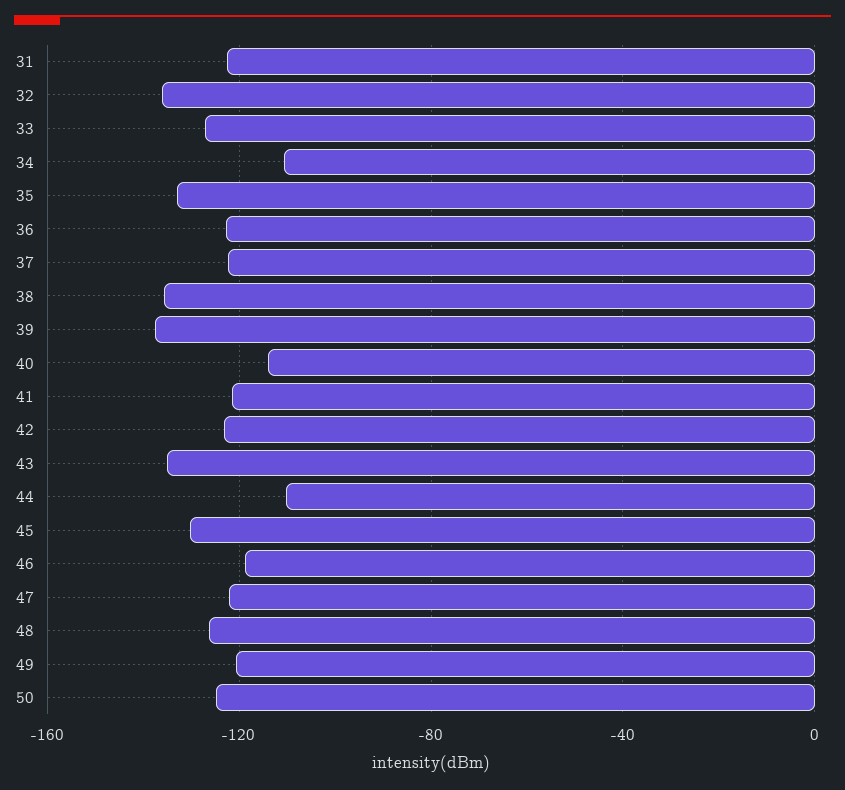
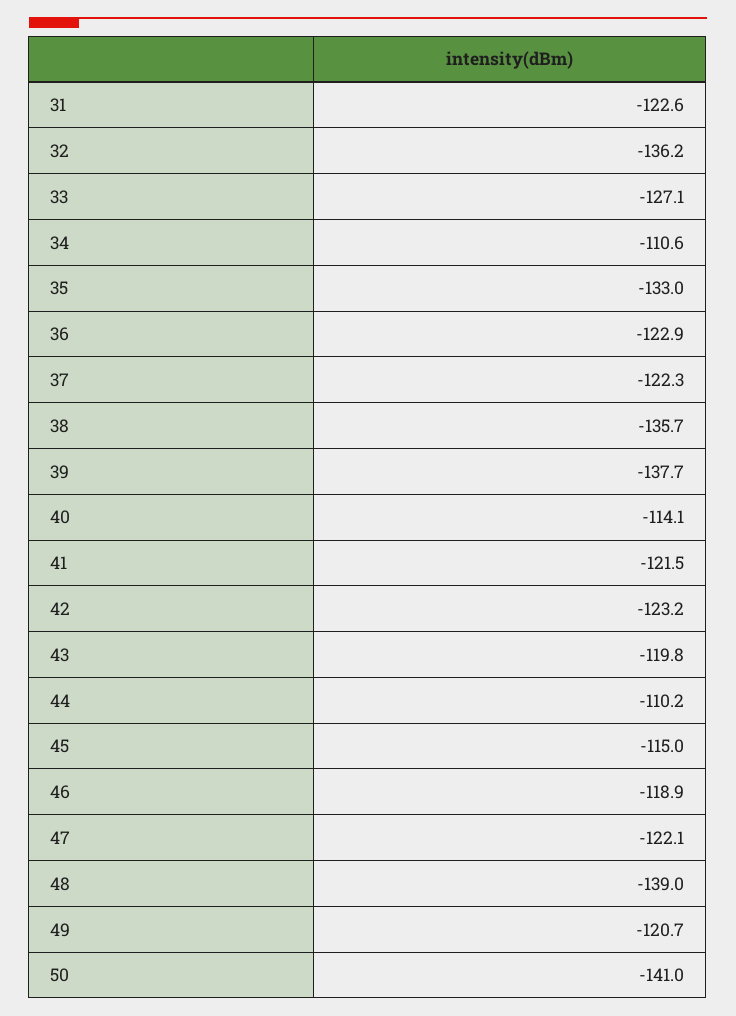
  {
    "31": -122.6,
    "32": -136.2,
    "33": -127.1,
    "34": -110.6,
    "35": -133,
    "36": -122.9,
    "37": -122.3,
    "38": -135.7,
    "39": -137.7,
    "40": -114.1,
    "41": -121.5,
    "42": -123.2,
-   "43": -135,
+   "43": -119.8,
    "44": -110.2,
-   "45": -130,
+   "45": -115,
    "46": -118.9,
    "47": -122.1,
-   "48": -125,
+   "48": -139,
    "49": -120.7,
-   "50": -125
+   "50": -141
  }

